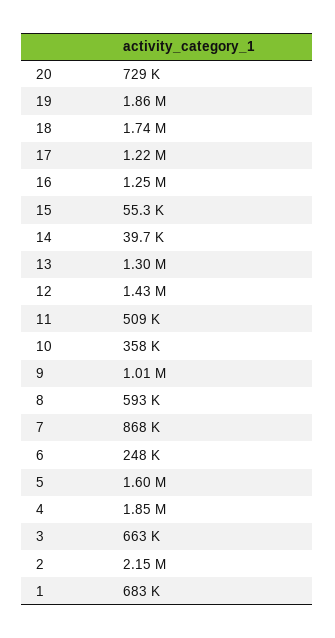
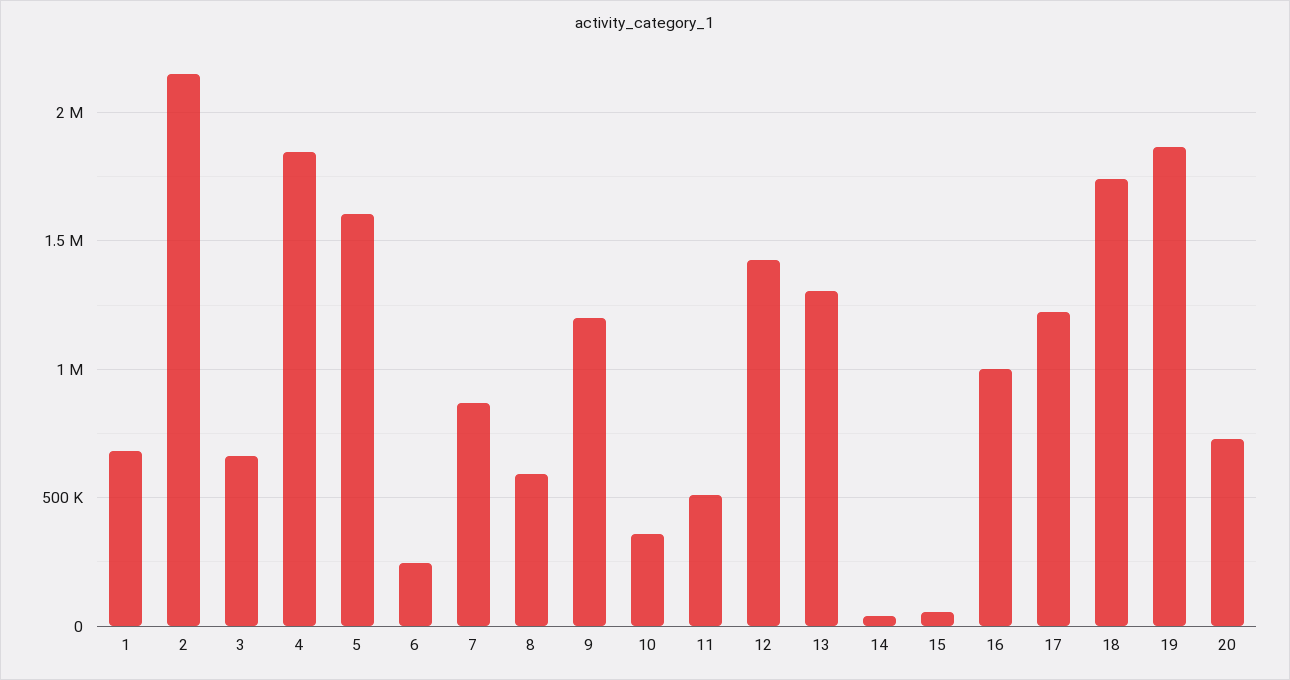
  {
    "20": 729000,
    "19": 1860000,
    "18": 1740000,
    "17": 1220000,
-   "16": 1250000,
+   "16": 1000000,
    "15": 55300,
    "14": 39700,
    "13": 1300000,
    "12": 1430000,
    "11": 509000,
    "10": 358000,
-   "9": 1010000,
+   "9": 1200000,
    "8": 593000,
    "7": 868000,
    "6": 248000,
    "5": 1600000,
    "4": 1850000,
    "3": 663000,
    "2": 2150000,
    "1": 683000
  }

